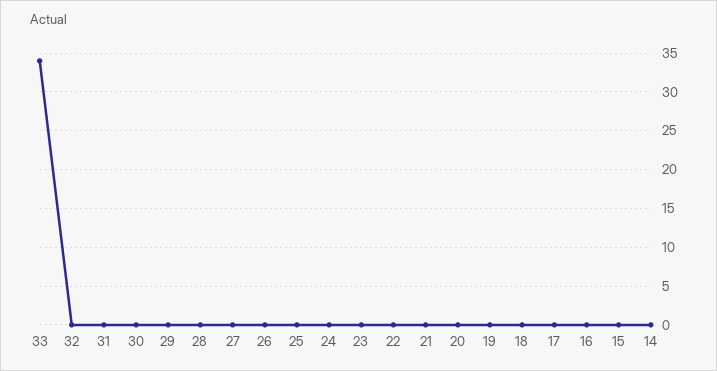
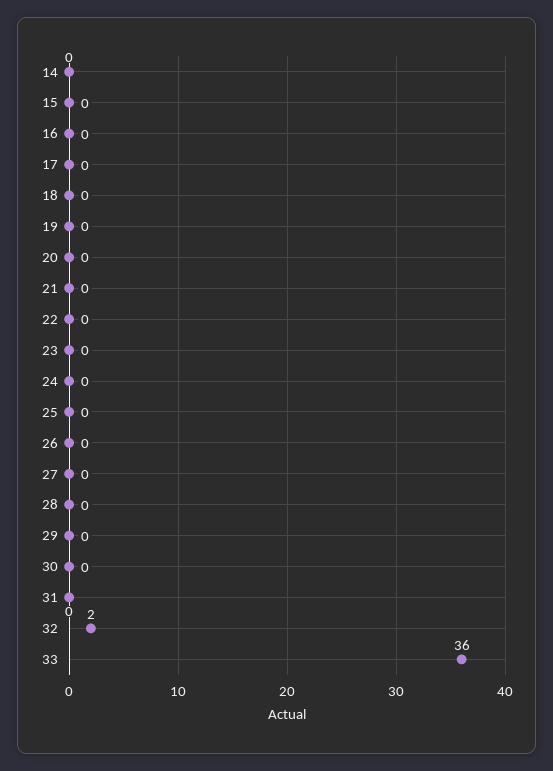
  {
-   "33": 34,
+   "33": 36,
-   "32": 0,
+   "32": 2,
    "31": 0,
    "30": 0,
    "29": 0,
    "28": 0,
    "27": 0,
    "26": 0,
    "25": 0,
    "24": 0,
    "23": 0,
    "22": 0,
    "21": 0,
    "20": 0,
    "19": 0,
    "18": 0,
    "17": 0,
    "16": 0,
    "15": 0,
    "14": 0
  }

